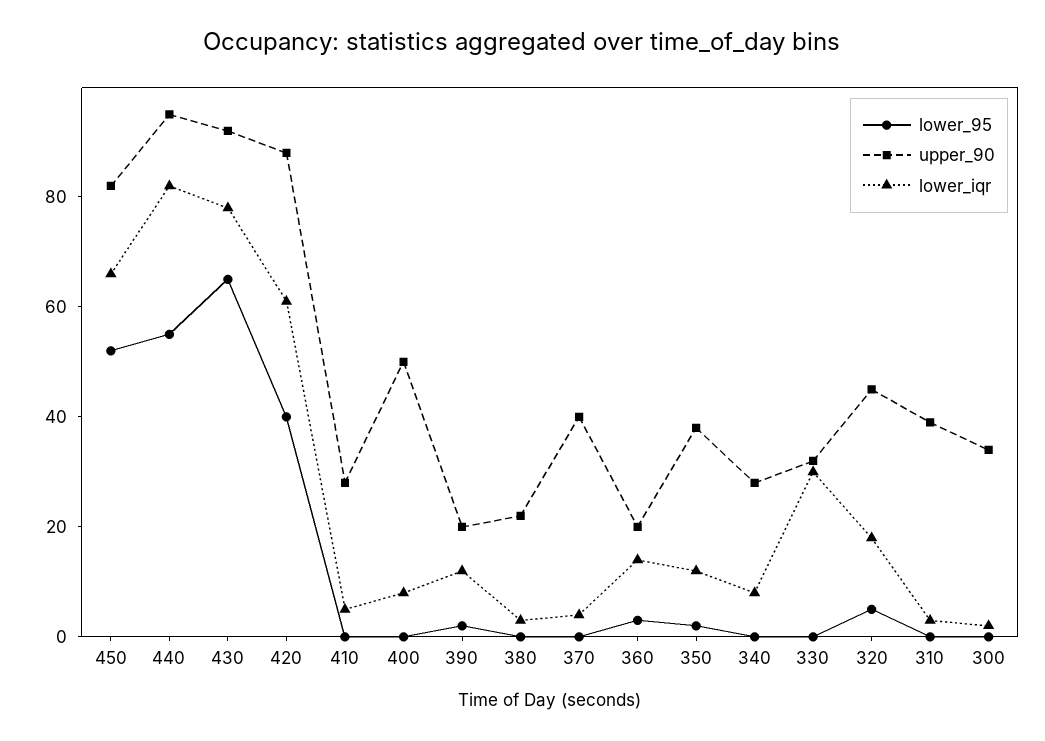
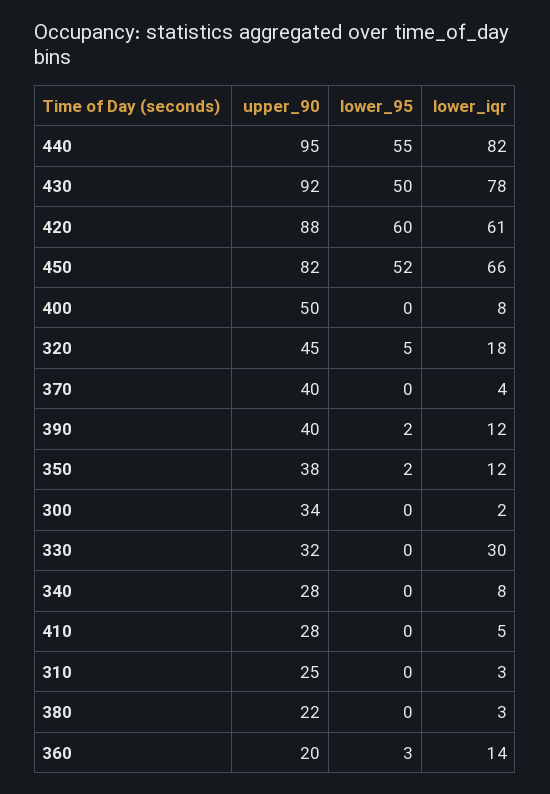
  {
    "lower_95": {
      "450": 52,
      "440": 55,
-     "430": 65,
+     "430": 50,
-     "420": 40,
+     "420": 60,
      "410": 0,
      "400": 0,
      "390": 2,
      "380": 0,
      "370": 0,
      "360": 3,
      "350": 2,
      "340": 0,
      "330": 0,
      "320": 5,
      "310": 0,
      "300": 0
    },
    "upper_90": {
      "450": 82,
      "440": 95,
      "430": 92,
      "420": 88,
      "410": 28,
      "400": 50,
-     "390": 20,
+     "390": 40,
      "380": 22,
      "370": 40,
      "360": 20,
      "350": 38,
      "340": 28,
      "330": 32,
      "320": 45,
-     "310": 40,
+     "310": 25,
      "300": 34
    },
    "lower_iqr": {
      "450": 66,
      "440": 82,
      "430": 78,
      "420": 61,
      "410": 5,
      "400": 8,
      "390": 12,
      "380": 3,
      "370": 4,
      "360": 14,
      "350": 12,
      "340": 8,
      "330": 30,
      "320": 18,
      "310": 3,
      "300": 2
    }
  }

